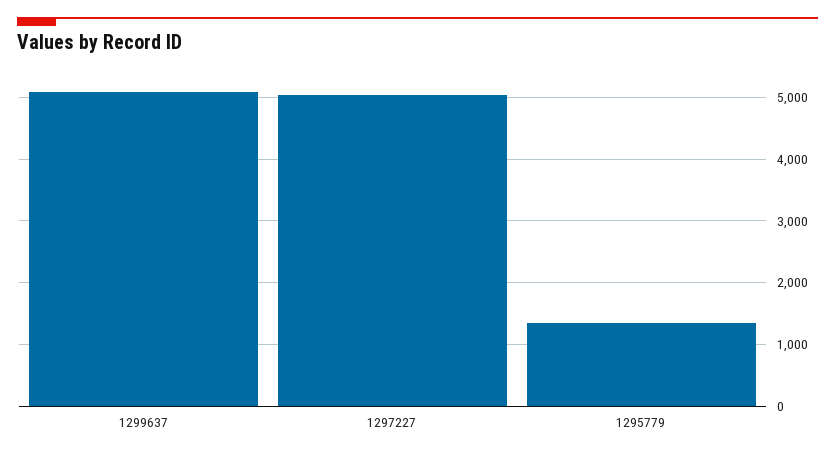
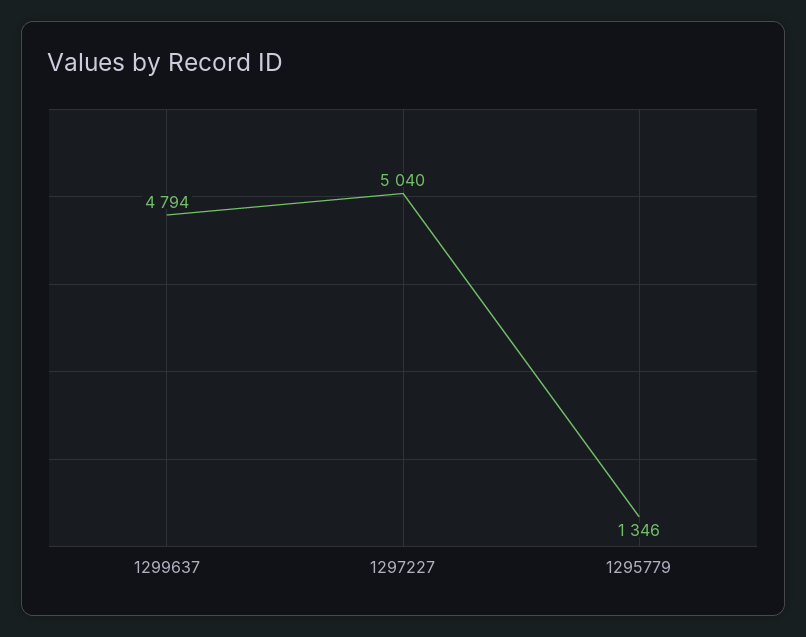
  {
-   "1299637": 5100,
+   "1299637": 4794,
    "1297227": 5040,
    "1295779": 1346
  }

